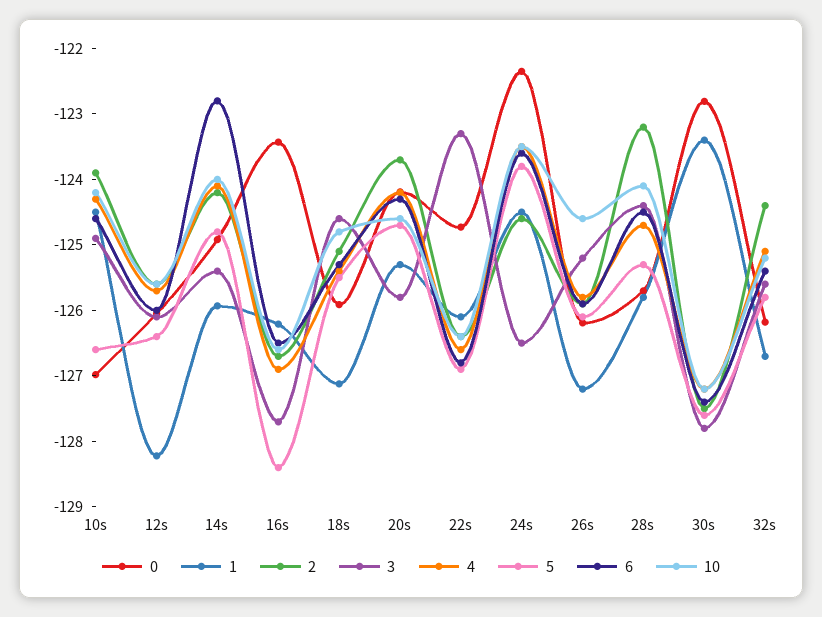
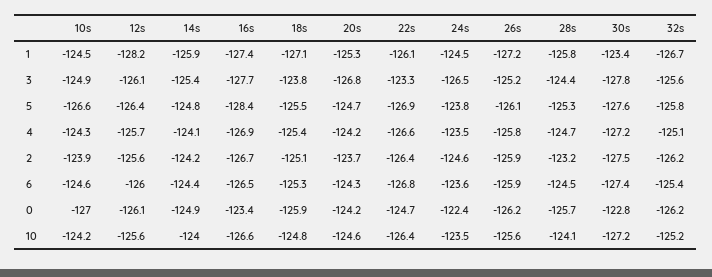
  {
    "0": {
      "10s": -127,
      "12s": -126.1,
      "14s": -124.9,
      "16s": -123.4,
      "18s": -125.9,
      "20s": -124.2,
      "22s": -124.7,
      "24s": -122.4,
      "26s": -126.2,
      "28s": -125.7,
      "30s": -122.8,
      "32s": -126.2
    },
    "1": {
      "10s": -124.5,
      "12s": -128.2,
      "14s": -125.9,
-     "16s": -126.2,
+     "16s": -127.4,
      "18s": -127.1,
      "20s": -125.3,
      "22s": -126.1,
      "24s": -124.5,
      "26s": -127.2,
      "28s": -125.8,
      "30s": -123.4,
      "32s": -126.7
    },
    "2": {
      "10s": -123.9,
      "12s": -125.6,
      "14s": -124.2,
      "16s": -126.7,
      "18s": -125.1,
      "20s": -123.7,
      "22s": -126.4,
      "24s": -124.6,
      "26s": -125.9,
      "28s": -123.2,
      "30s": -127.5,
-     "32s": -124.4
+     "32s": -126.2
    },
    "3": {
      "10s": -124.9,
      "12s": -126.1,
      "14s": -125.4,
      "16s": -127.7,
-     "18s": -124.6,
+     "18s": -123.8,
-     "20s": -125.8,
+     "20s": -126.8,
      "22s": -123.3,
      "24s": -126.5,
      "26s": -125.2,
      "28s": -124.4,
      "30s": -127.8,
      "32s": -125.6
    },
    "4": {
      "10s": -124.3,
      "12s": -125.7,
      "14s": -124.1,
      "16s": -126.9,
      "18s": -125.4,
      "20s": -124.2,
      "22s": -126.6,
      "24s": -123.5,
      "26s": -125.8,
      "28s": -124.7,
      "30s": -127.2,
      "32s": -125.1
    },
    "5": {
      "10s": -126.6,
      "12s": -126.4,
      "14s": -124.8,
      "16s": -128.4,
      "18s": -125.5,
      "20s": -124.7,
      "22s": -126.9,
      "24s": -123.8,
      "26s": -126.1,
      "28s": -125.3,
      "30s": -127.6,
      "32s": -125.8
    },
    "6": {
      "10s": -124.6,
      "12s": -126,
-     "14s": -122.8,
+     "14s": -124.4,
      "16s": -126.5,
      "18s": -125.3,
      "20s": -124.3,
      "22s": -126.8,
      "24s": -123.6,
      "26s": -125.9,
      "28s": -124.5,
      "30s": -127.4,
      "32s": -125.4
    },
    "10": {
      "10s": -124.2,
      "12s": -125.6,
      "14s": -124,
      "16s": -126.6,
      "18s": -124.8,
      "20s": -124.6,
      "22s": -126.4,
      "24s": -123.5,
-     "26s": -124.6,
+     "26s": -125.6,
      "28s": -124.1,
      "30s": -127.2,
      "32s": -125.2
    }
  }

